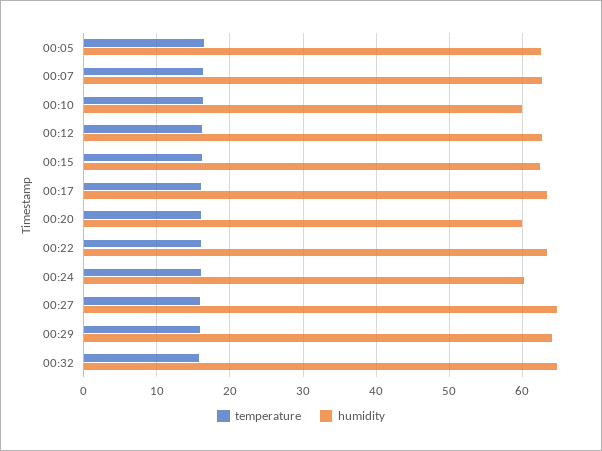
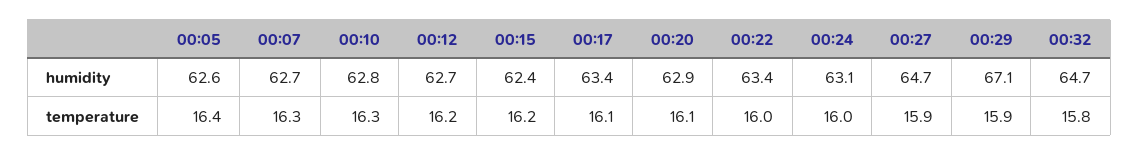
  {
    "temperature": {
      "00:05": 16.4,
      "00:07": 16.3,
      "00:10": 16.3,
      "00:12": 16.2,
      "00:15": 16.2,
      "00:17": 16.1,
      "00:20": 16.1,
      "00:22": 16,
      "00:24": 16,
      "00:27": 15.9,
      "00:29": 15.9,
      "00:32": 15.8
    },
    "humidity": {
      "00:05": 62.6,
      "00:07": 62.7,
-     "00:10": 60,
+     "00:10": 62.8,
      "00:12": 62.7,
      "00:15": 62.4,
      "00:17": 63.4,
-     "00:20": 60,
+     "00:20": 62.9,
      "00:22": 63.4,
-     "00:24": 60,
+     "00:24": 63.1,
      "00:27": 64.7,
-     "00:29": 64,
+     "00:29": 67.1,
      "00:32": 64.7
    }
  }

